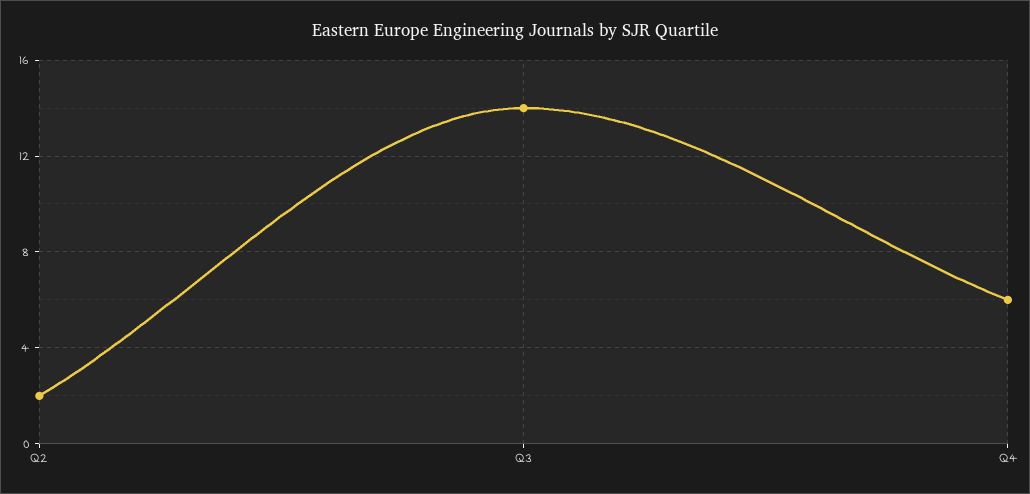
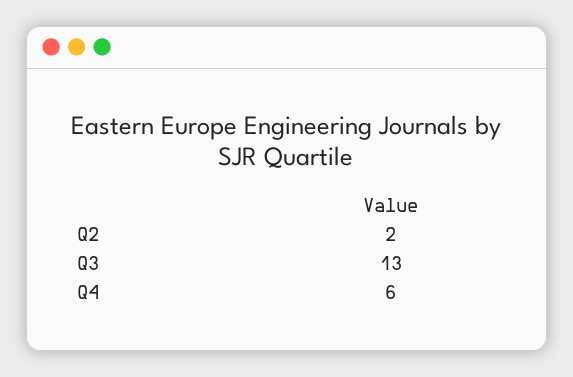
  {
    "Q2": 2,
-   "Q3": 14,
+   "Q3": 13,
    "Q4": 6
  }

